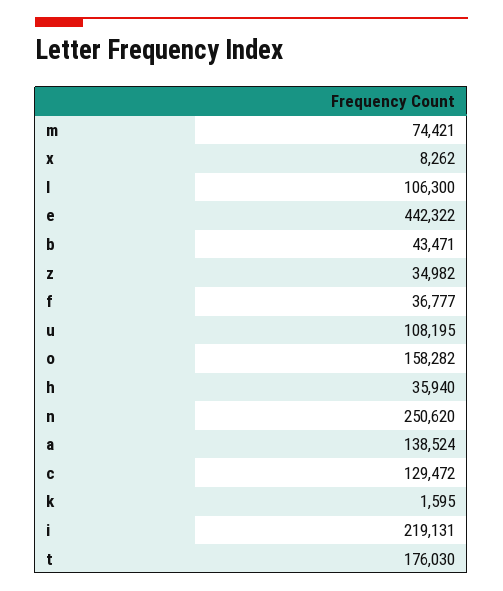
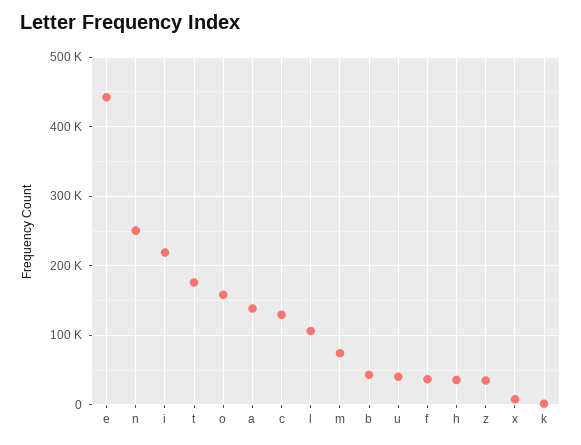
  {
    "m": 74421,
    "x": 8262,
    "l": 106300,
    "e": 442322,
    "b": 43471,
    "z": 34982,
    "f": 36777,
-   "u": 108195,
+   "u": 40000,
    "o": 158282,
    "h": 35940,
    "n": 250620,
    "a": 138524,
    "c": 129472,
    "k": 1595,
    "i": 219131,
    "t": 176030
  }

